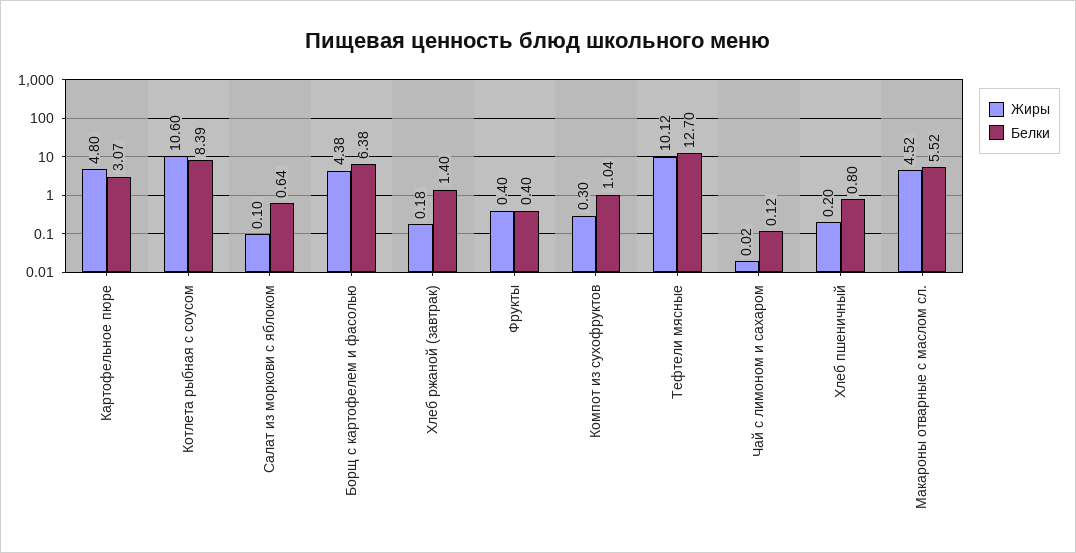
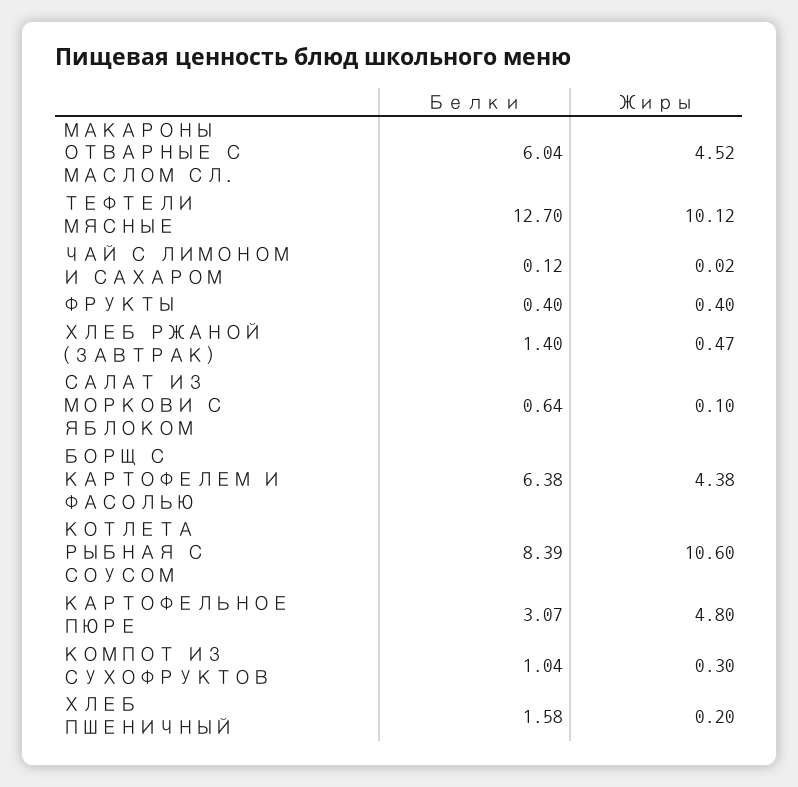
  {
    "Жиры": {
      "Картофельное пюре": 4.8,
      "Котлета рыбная с соусом": 10.6,
      "Салат из моркови с яблоком": 0.1,
      "Борщ с картофелем и фасолью": 4.38,
-     "Хлеб ржаной (завтрак)": 0.18,
+     "Хлеб ржаной (завтрак)": 0.47,
      "Фрукты": 0.4,
      "Компот из сухофруктов": 0.3,
      "Тефтели мясные": 10.12,
      "Чай с лимоном и сахаром": 0.02,
      "Хлеб пшеничный": 0.2,
      "Макароны отварные с маслом сл.": 4.52
    },
    "Белки": {
      "Картофельное пюре": 3.07,
      "Котлета рыбная с соусом": 8.39,
      "Салат из моркови с яблоком": 0.64,
      "Борщ с картофелем и фасолью": 6.38,
      "Хлеб ржаной (завтрак)": 1.4,
      "Фрукты": 0.4,
      "Компот из сухофруктов": 1.04,
      "Тефтели мясные": 12.7,
      "Чай с лимоном и сахаром": 0.12,
-     "Хлеб пшеничный": 0.8,
+     "Хлеб пшеничный": 1.58,
-     "Макароны отварные с маслом сл.": 5.52
+     "Макароны отварные с маслом сл.": 6.04
    }
  }

